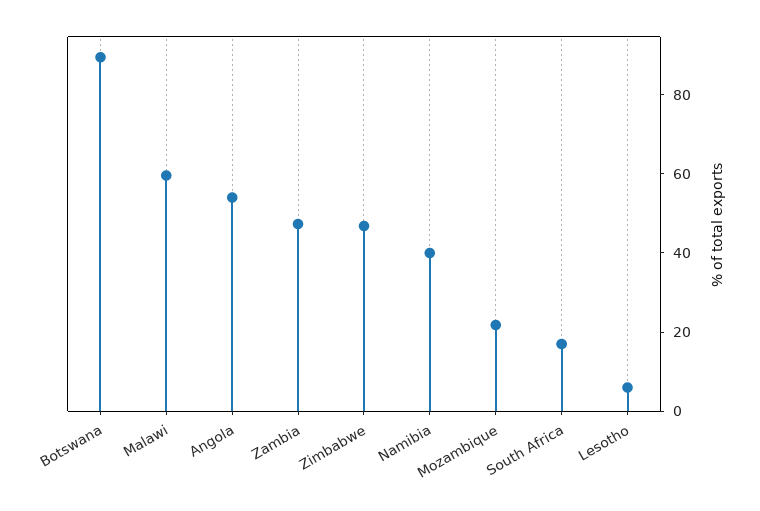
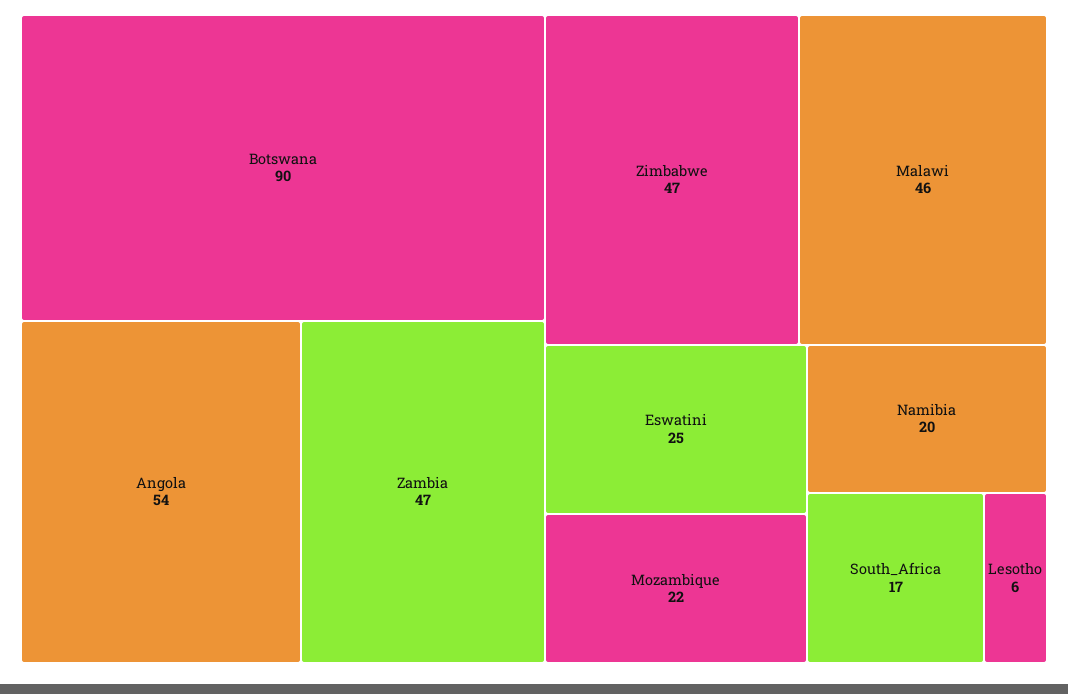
  {
    "Botswana": 90,
-   "Malawi": 60,
+   "Malawi": 46,
    "Angola": 54,
    "Zambia": 47,
    "Zimbabwe": 47,
-   "Namibia": 40,
+   "Namibia": 20,
    "Mozambique": 22,
    "South Africa": 17,
-   "Lesotho": 6
+   "Lesotho": 6,
+   "Eswatini": 25
  }

